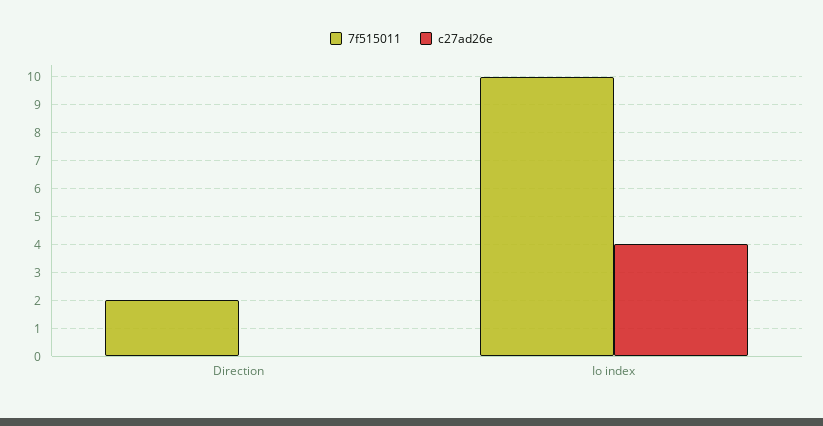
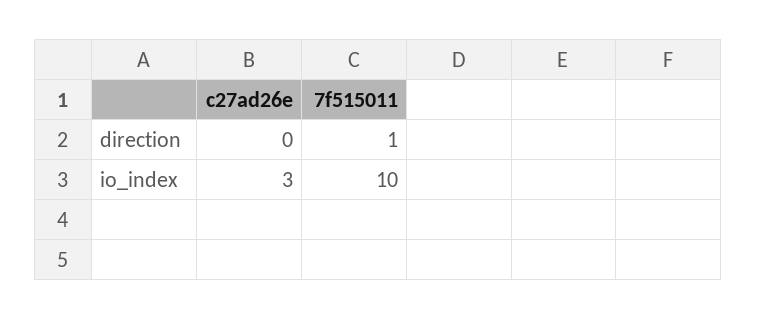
  {
    "7f515011": {
-     "Direction": 2,
+     "Direction": 1,
      "Io index": 10
    },
    "c27ad26e": {
      "Direction": 0,
-     "Io index": 4
+     "Io index": 3
    }
  }

